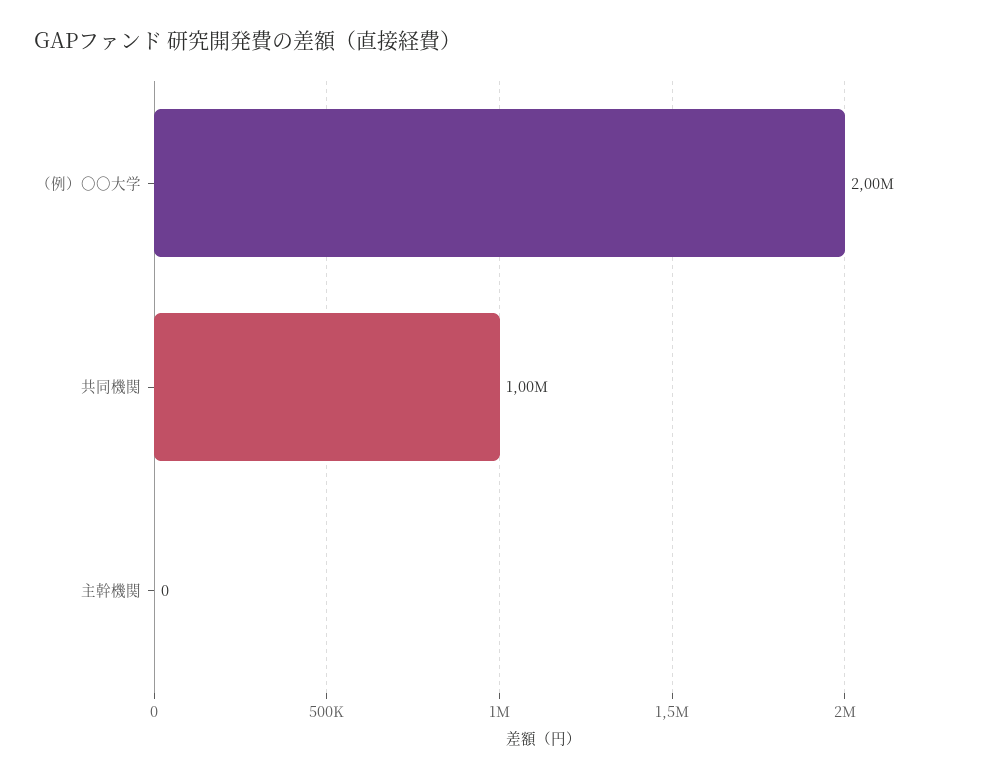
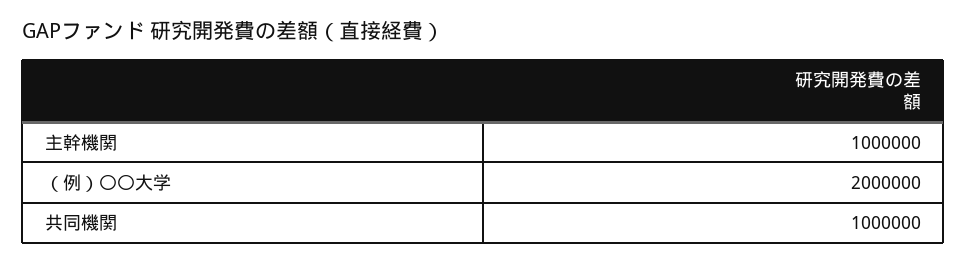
  {
    "（例）〇〇大学": 2000000,
    "共同機関": 1000000,
-   "主幹機関": 0
+   "主幹機関": 1000000
  }

